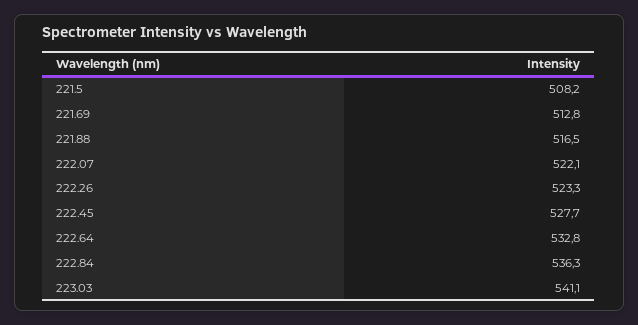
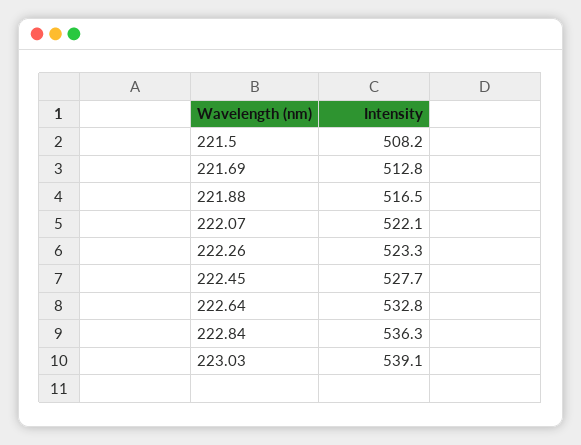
  {
    "221.5": 508.2,
    "221.69": 512.8,
    "221.88": 516.5,
    "222.07": 522.1,
    "222.26": 523.3,
    "222.45": 527.7,
    "222.64": 532.8,
    "222.84": 536.3,
-   "223.03": 541.1
+   "223.03": 539.1
  }

